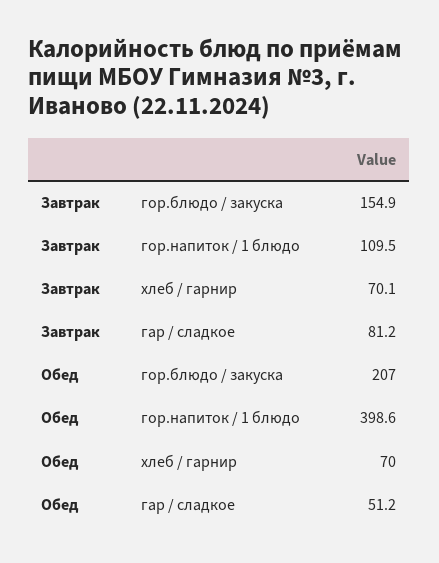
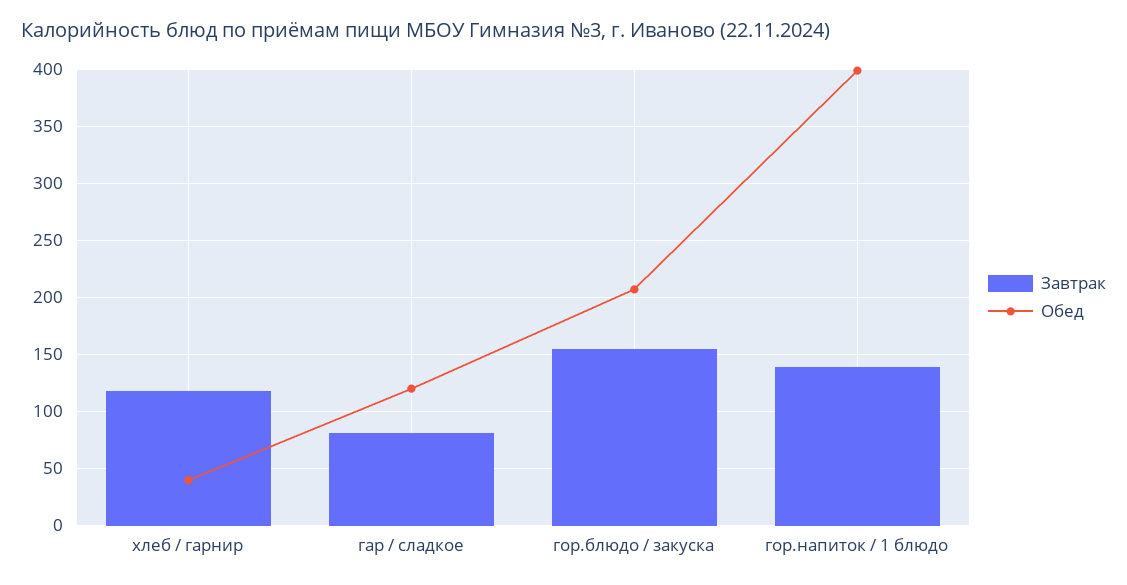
  {
    "Завтрак": {
      "гор.блюдо / закуска": 154.9,
-     "гор.напиток / 1 блюдо": 109.5,
+     "гор.напиток / 1 блюдо": 140,
-     "хлеб / гарнир": 70.1,
+     "хлеб / гарнир": 120,
      "гар / сладкое": 81.2
    },
    "Обед": {
      "гор.блюдо / закуска": 207,
      "гор.напиток / 1 блюдо": 398.6,
-     "хлеб / гарнир": 70,
+     "хлеб / гарнир": 40,
-     "гар / сладкое": 51.2
+     "гар / сладкое": 120
    }
  }

